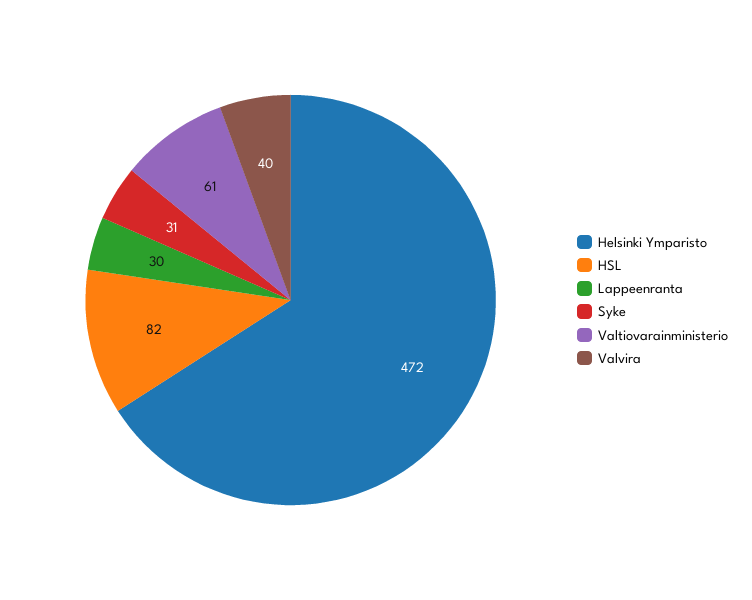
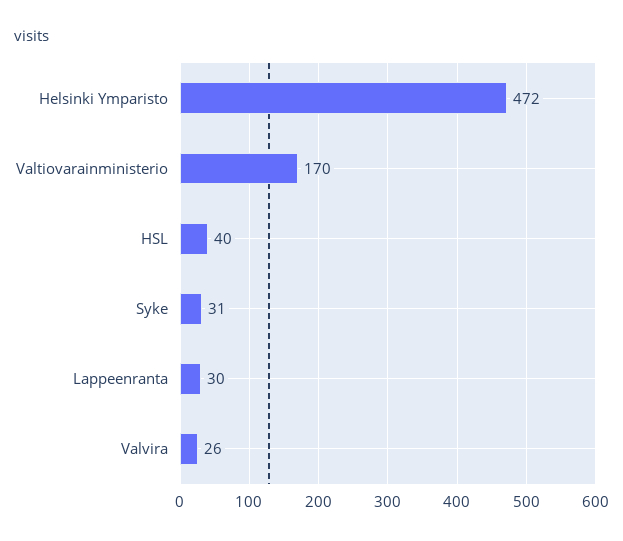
  {
    "Helsinki Ymparisto": 472,
-   "HSL": 82,
+   "HSL": 40,
    "Lappeenranta": 30,
    "Syke": 31,
-   "Valtiovarainministerio": 61,
+   "Valtiovarainministerio": 170,
-   "Valvira": 40
+   "Valvira": 26
  }

